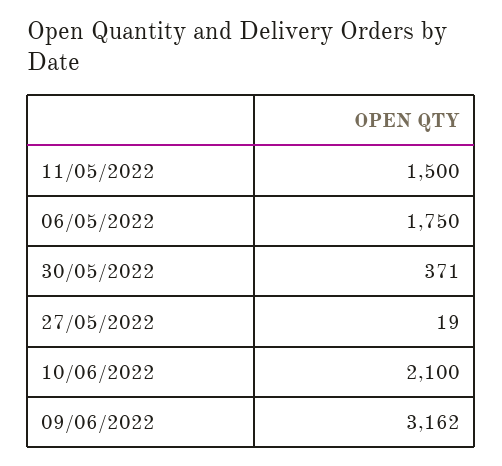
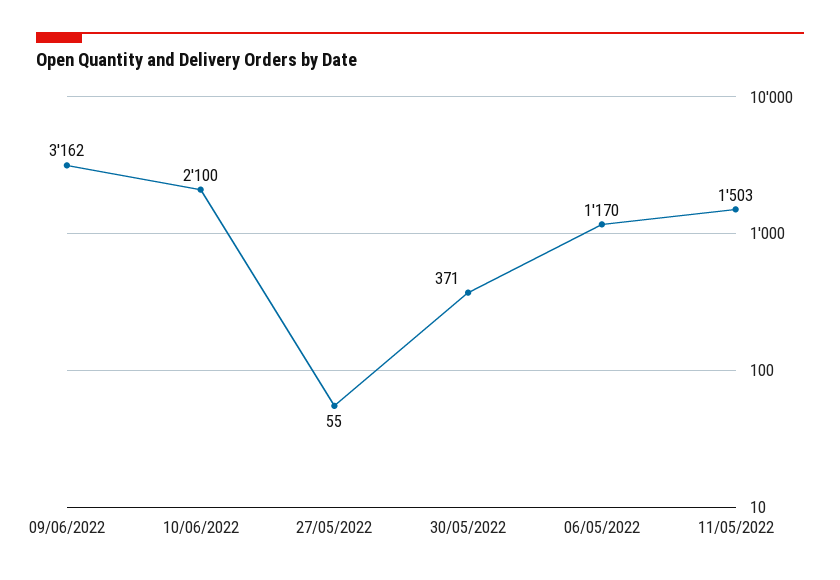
  {
-   "11/05/2022": 1500,
+   "11/05/2022": 1503,
-   "06/05/2022": 1750,
+   "06/05/2022": 1170,
    "30/05/2022": 371,
-   "27/05/2022": 19,
+   "27/05/2022": 55,
    "10/06/2022": 2100,
    "09/06/2022": 3162
  }

